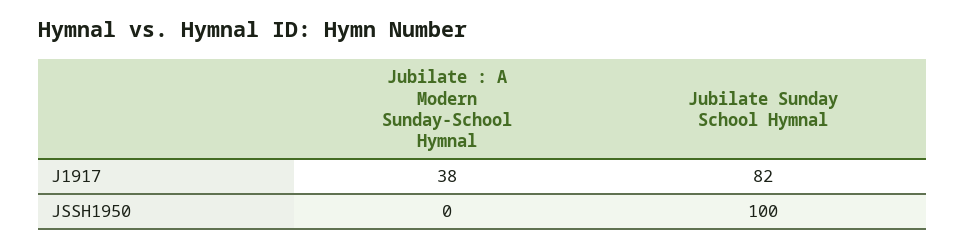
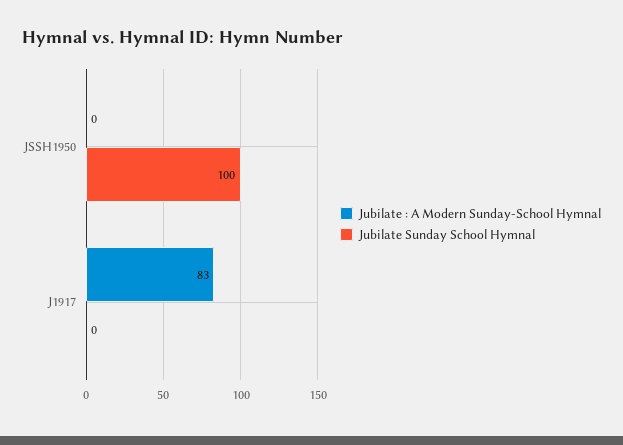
  {
    "Jubilate : A Modern Sunday-School Hymnal": {
-     "J1917": 38,
+     "J1917": 83,
      "JSSH1950": 0
    },
    "Jubilate Sunday School Hymnal": {
-     "J1917": 82,
+     "J1917": 0,
      "JSSH1950": 100
    }
  }

